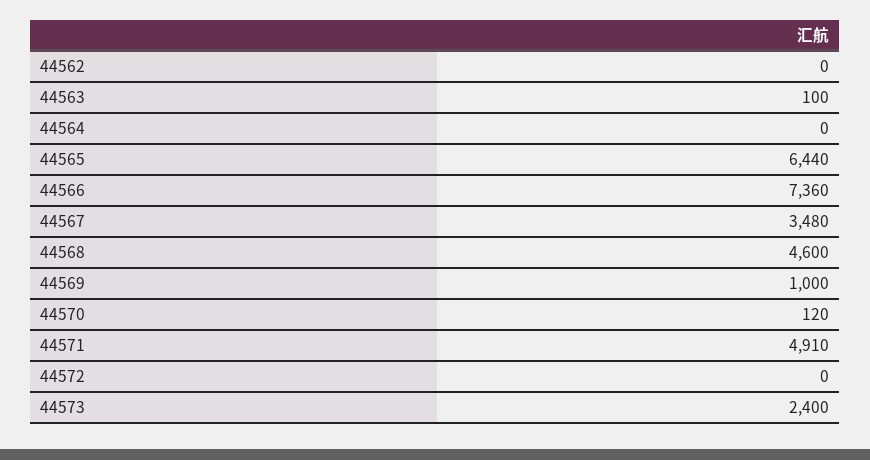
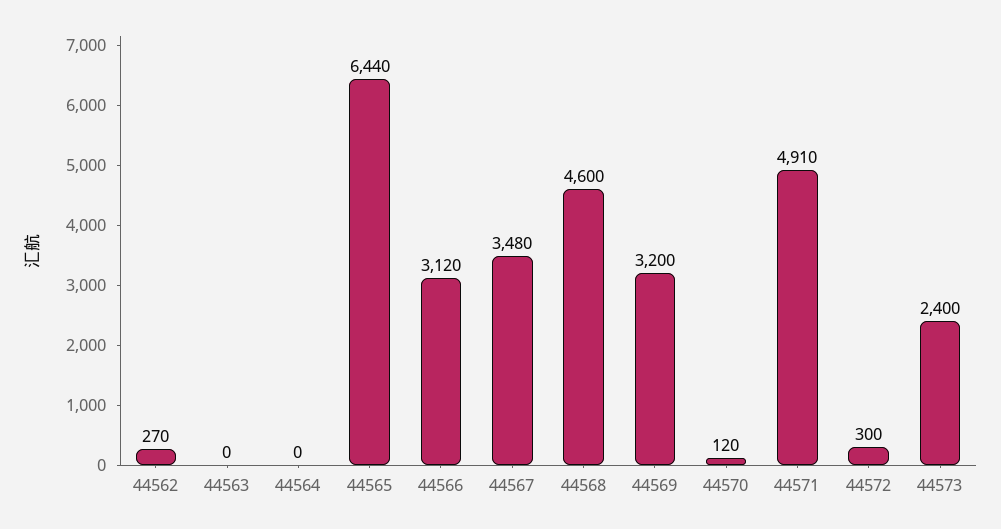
  {
-   "44562": 0,
+   "44562": 270,
-   "44563": 100,
+   "44563": 0,
    "44564": 0,
    "44565": 6440,
-   "44566": 7360,
+   "44566": 3120,
    "44567": 3480,
    "44568": 4600,
-   "44569": 1000,
+   "44569": 3200,
    "44570": 120,
    "44571": 4910,
-   "44572": 0,
+   "44572": 300,
    "44573": 2400
  }

